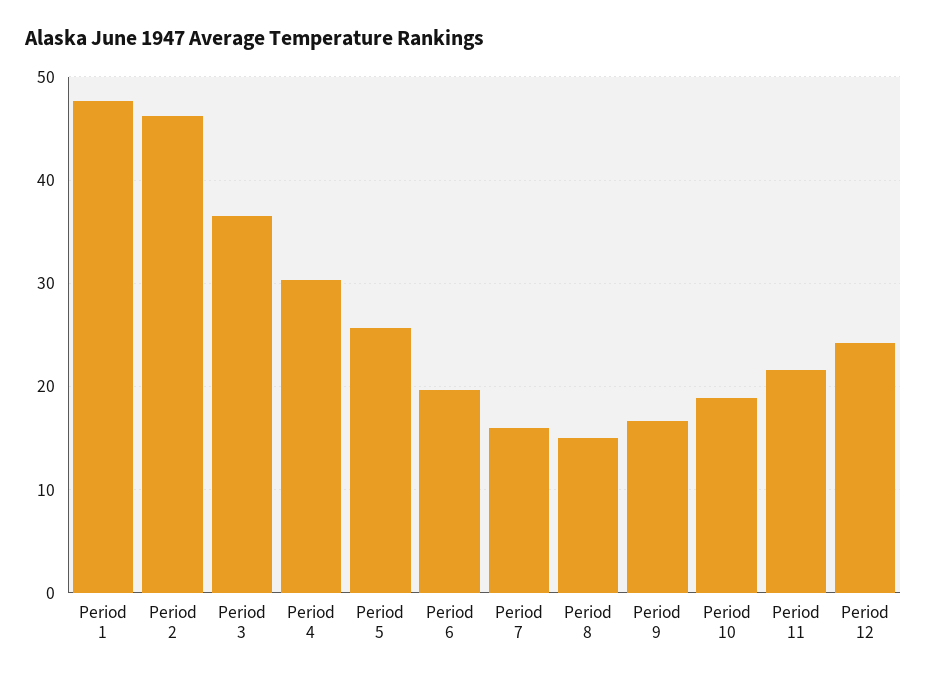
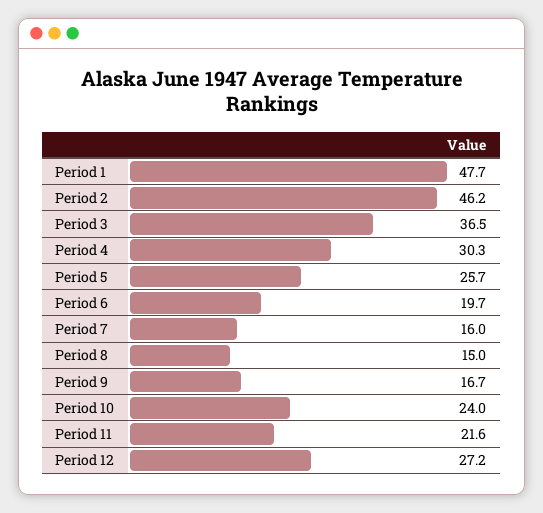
  {
    "Period 1": 47.7,
    "Period 2": 46.2,
    "Period 3": 36.5,
    "Period 4": 30.3,
    "Period 5": 25.7,
    "Period 6": 19.7,
    "Period 7": 16,
    "Period 8": 15,
    "Period 9": 16.7,
-   "Period 10": 19,
+   "Period 10": 24,
    "Period 11": 21.6,
-   "Period 12": 24
+   "Period 12": 27.2
  }

